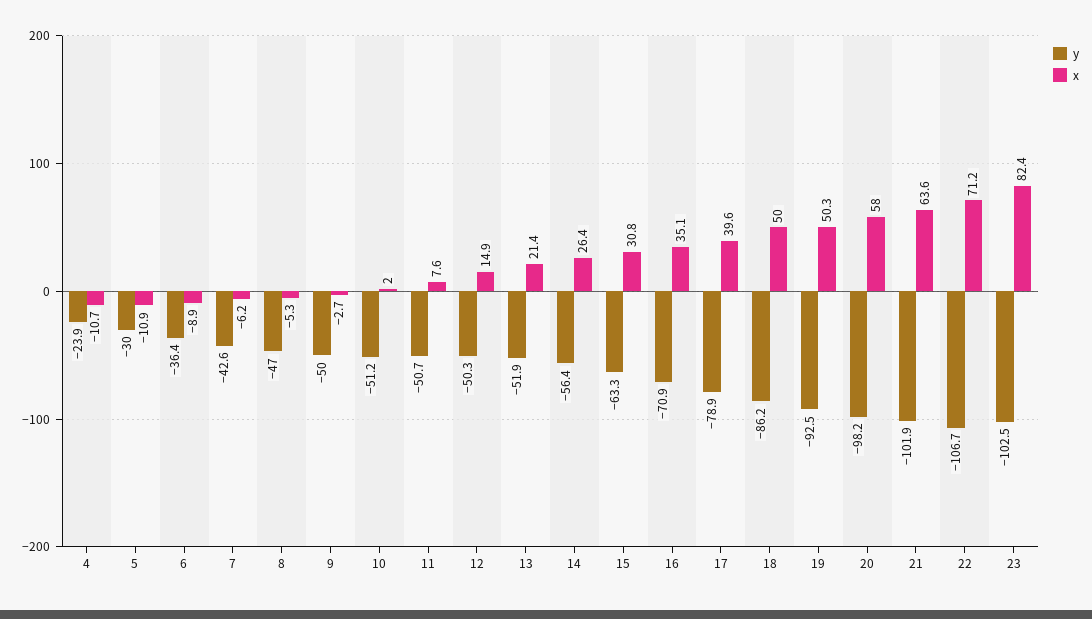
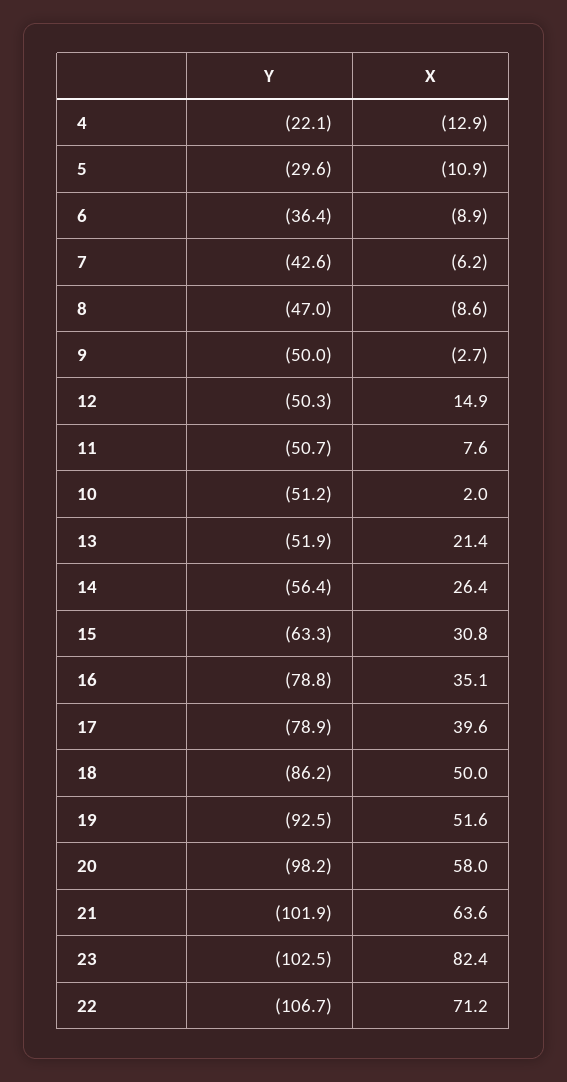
  {
    "y": {
-     "4": -23.9,
+     "4": -22.1,
-     "5": -30,
+     "5": -29.6,
      "6": -36.4,
      "7": -42.6,
      "8": -47,
      "9": -50,
      "10": -51.2,
      "11": -50.7,
      "12": -50.3,
      "13": -51.9,
      "14": -56.4,
      "15": -63.3,
-     "16": -70.9,
+     "16": -78.8,
      "17": -78.9,
      "18": -86.2,
      "19": -92.5,
      "20": -98.2,
      "21": -101.9,
      "22": -106.7,
      "23": -102.5
    },
    "x": {
-     "4": -10.7,
+     "4": -12.9,
      "5": -10.9,
      "6": -8.9,
      "7": -6.2,
-     "8": -5.3,
+     "8": -8.6,
      "9": -2.7,
      "10": 2,
      "11": 7.6,
      "12": 14.9,
      "13": 21.4,
      "14": 26.4,
      "15": 30.8,
      "16": 35.1,
      "17": 39.6,
      "18": 50,
-     "19": 50.3,
+     "19": 51.6,
      "20": 58,
      "21": 63.6,
      "22": 71.2,
      "23": 82.4
    }
  }

